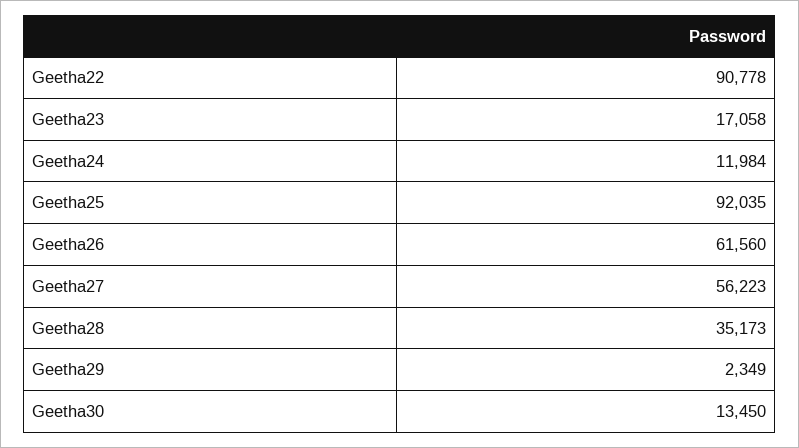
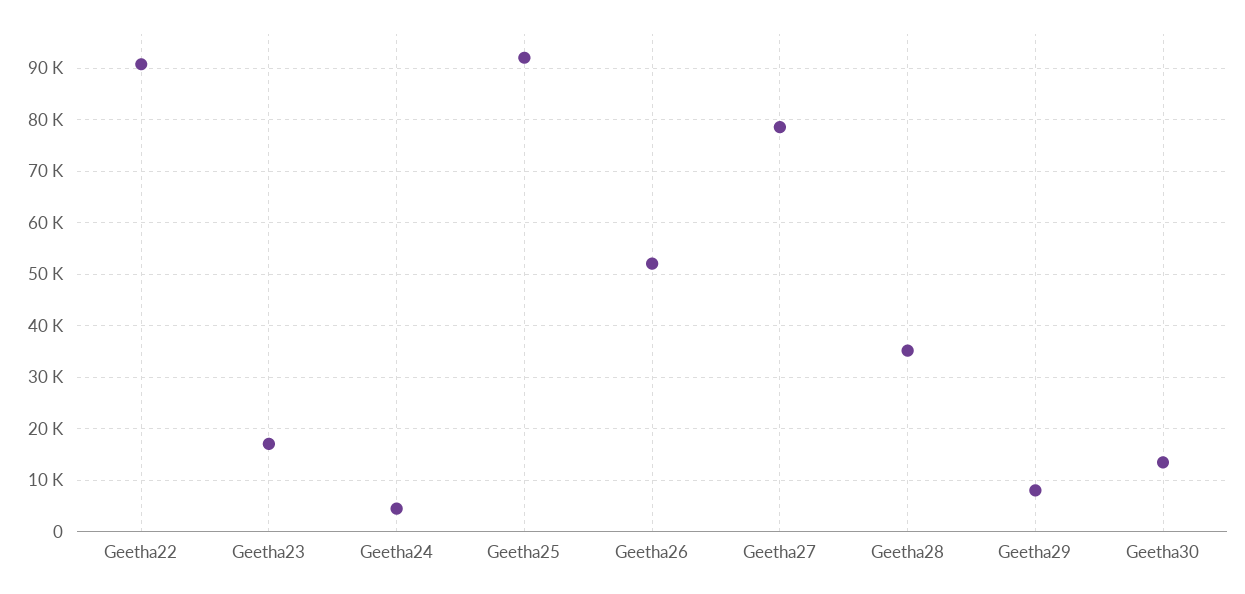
  {
    "Geetha22": 90778,
    "Geetha23": 17058,
-   "Geetha24": 11984,
+   "Geetha24": 4000,
    "Geetha25": 92035,
-   "Geetha26": 61560,
+   "Geetha26": 52000,
-   "Geetha27": 56223,
+   "Geetha27": 78000,
    "Geetha28": 35173,
-   "Geetha29": 2349,
+   "Geetha29": 8000,
    "Geetha30": 13450
  }

